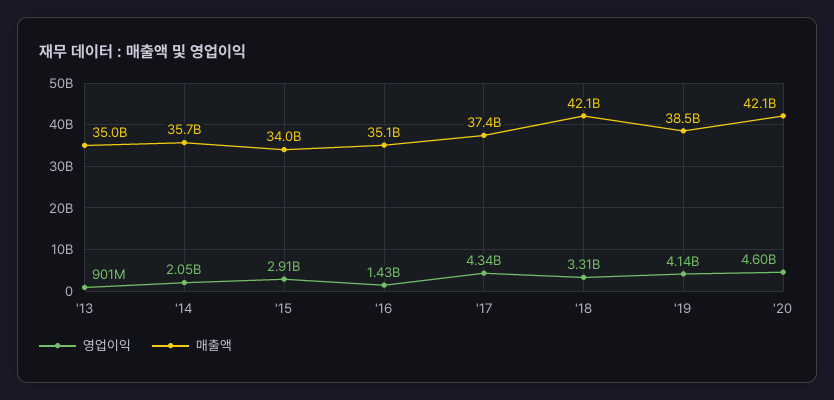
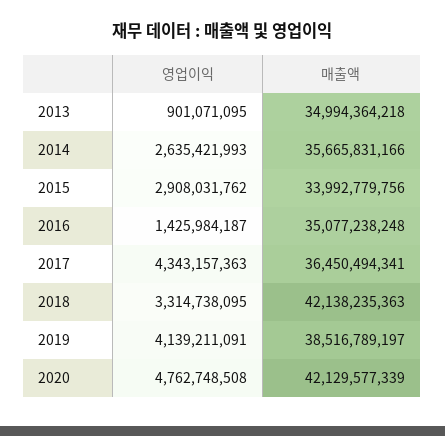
  {
    "영업이익": {
      "'13": 901071095,
-     "'14": 2050000000,
+     "'14": 2635421993,
      "'15": 2908031762,
      "'16": 1425984187,
      "'17": 4343157363,
      "'18": 3314738095,
      "'19": 4139211091,
-     "'20": 4600000000
+     "'20": 4762748508
    },
    "매출액": {
      "'13": 34994364218,
      "'14": 35665831166,
      "'15": 33992779756,
      "'16": 35077238248,
-     "'17": 37400000000,
+     "'17": 36450494341,
      "'18": 42138235363,
      "'19": 38516789197,
      "'20": 42129577339
    }
  }

